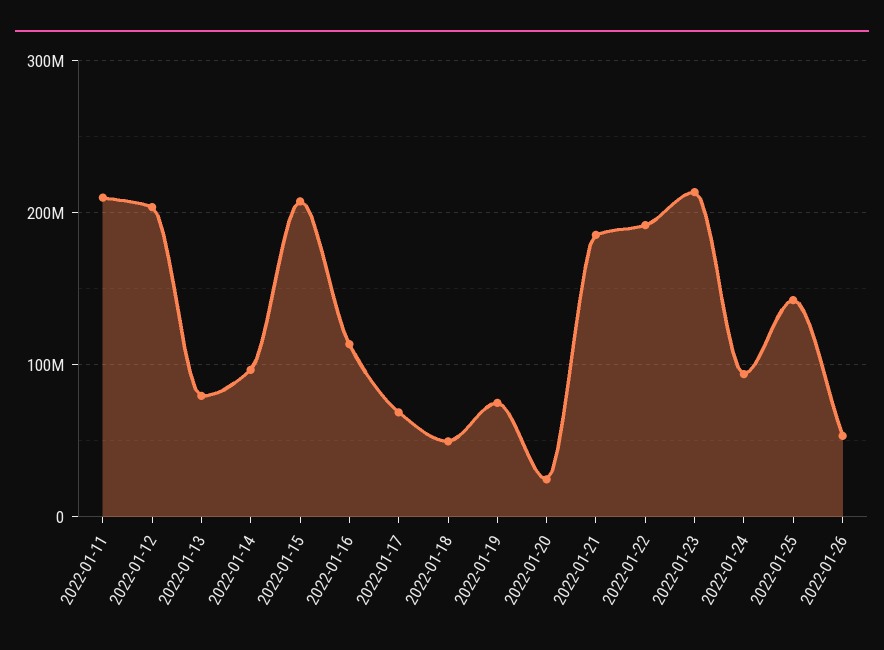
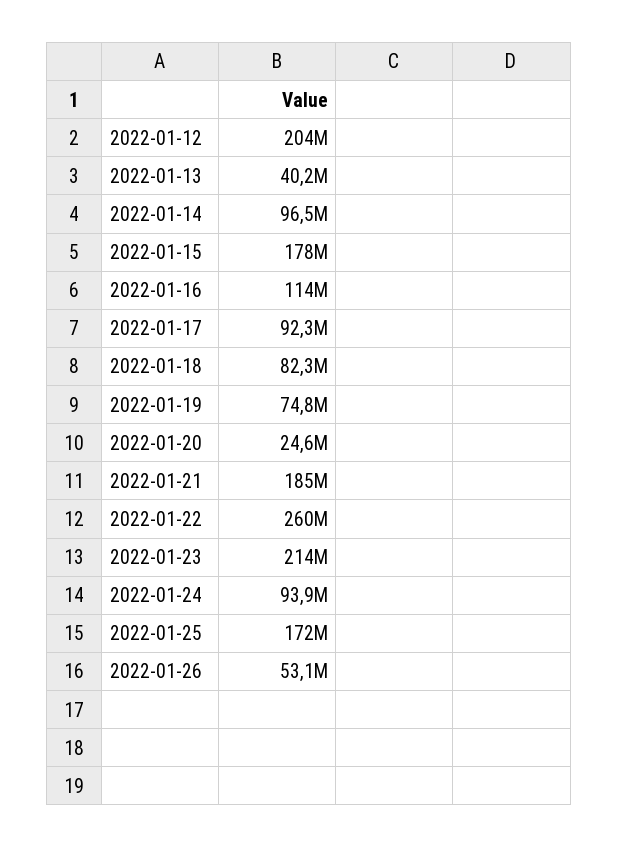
  {
-   "2022-01-11": 210000000,
    "2022-01-12": 204000000,
-   "2022-01-13": 80000000,
+   "2022-01-13": 40200000,
    "2022-01-14": 96500000,
-   "2022-01-15": 210000000,
+   "2022-01-15": 178000000,
    "2022-01-16": 114000000,
-   "2022-01-17": 70000000,
+   "2022-01-17": 92300000,
-   "2022-01-18": 50000000,
+   "2022-01-18": 82300000,
    "2022-01-19": 74800000,
    "2022-01-20": 24600000,
    "2022-01-21": 185000000,
-   "2022-01-22": 190000000,
+   "2022-01-22": 260000000,
    "2022-01-23": 214000000,
    "2022-01-24": 93900000,
-   "2022-01-25": 140000000,
+   "2022-01-25": 172000000,
    "2022-01-26": 53100000
  }

